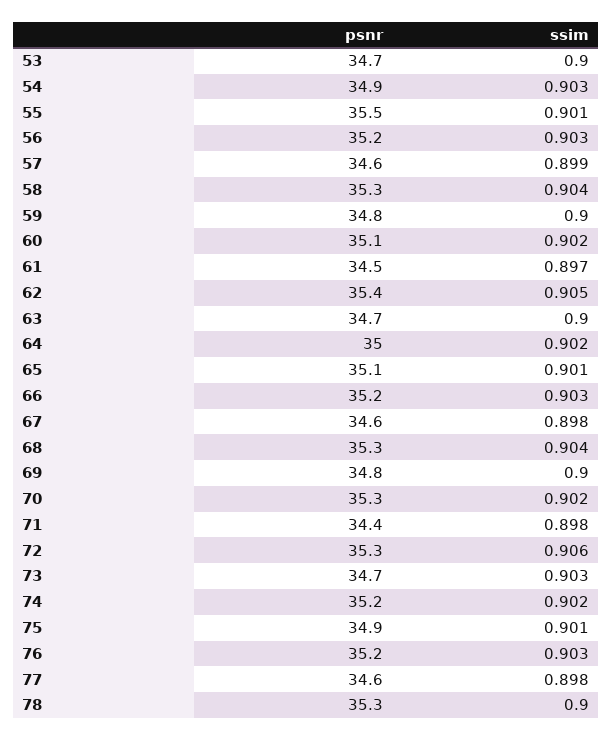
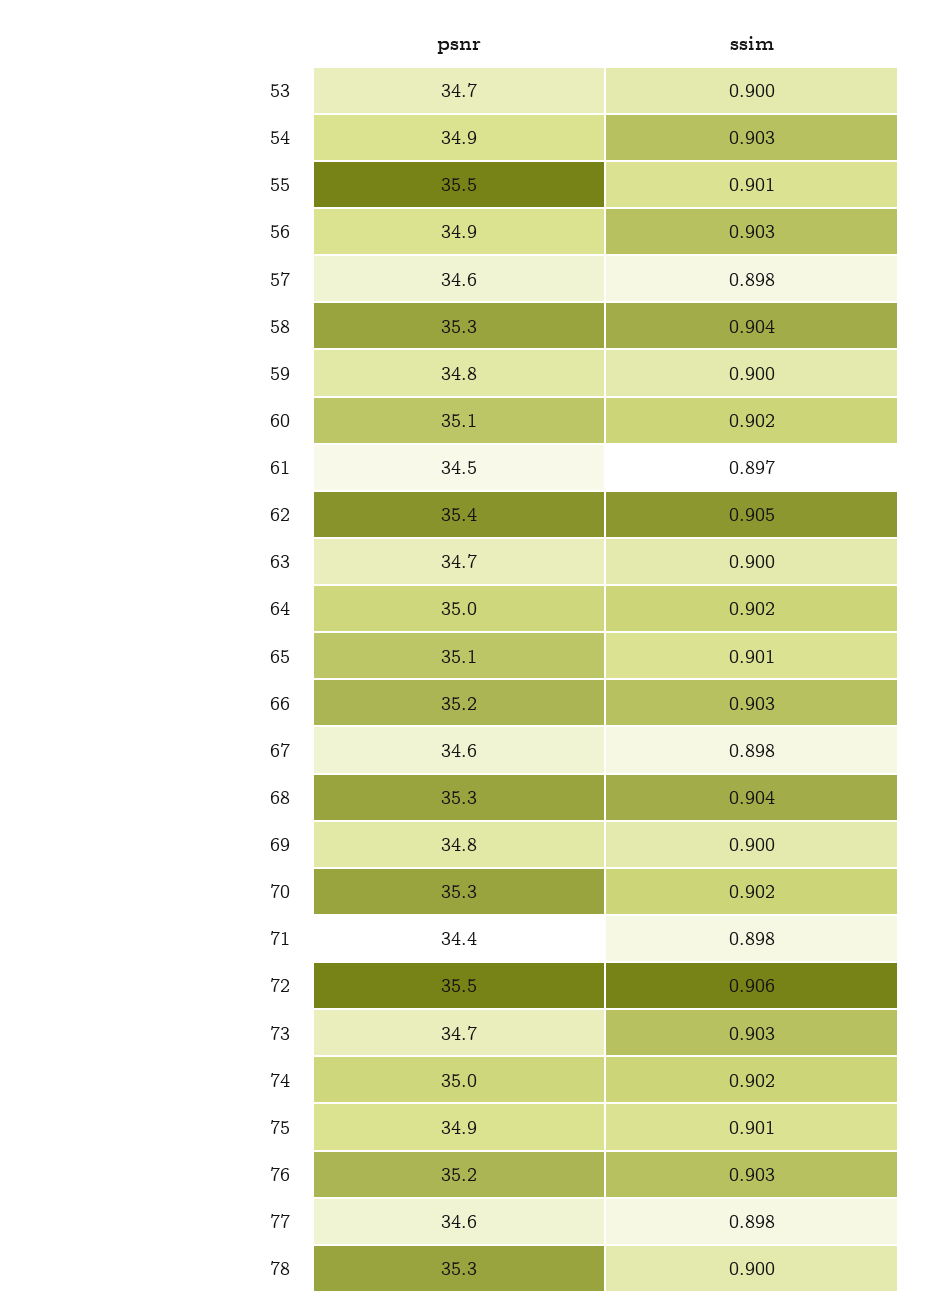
  {
    "psnr": {
      "53": 34.7,
      "54": 34.9,
      "55": 35.5,
-     "56": 35.2,
+     "56": 34.9,
      "57": 34.6,
      "58": 35.3,
      "59": 34.8,
      "60": 35.1,
      "61": 34.5,
      "62": 35.4,
      "63": 34.7,
      "64": 35,
      "65": 35.1,
      "66": 35.2,
      "67": 34.6,
      "68": 35.3,
      "69": 34.8,
      "70": 35.3,
      "71": 34.4,
-     "72": 35.3,
+     "72": 35.5,
      "73": 34.7,
-     "74": 35.2,
+     "74": 35,
      "75": 34.9,
      "76": 35.2,
      "77": 34.6,
      "78": 35.3
    },
    "ssim": {
      "53": 0.9,
      "54": 0.903,
      "55": 0.901,
      "56": 0.903,
-     "57": 0.899,
+     "57": 0.898,
      "58": 0.904,
      "59": 0.9,
      "60": 0.902,
      "61": 0.897,
      "62": 0.905,
      "63": 0.9,
      "64": 0.902,
      "65": 0.901,
      "66": 0.903,
      "67": 0.898,
      "68": 0.904,
      "69": 0.9,
      "70": 0.902,
      "71": 0.898,
      "72": 0.906,
      "73": 0.903,
      "74": 0.902,
      "75": 0.901,
      "76": 0.903,
      "77": 0.898,
      "78": 0.9
    }
  }

